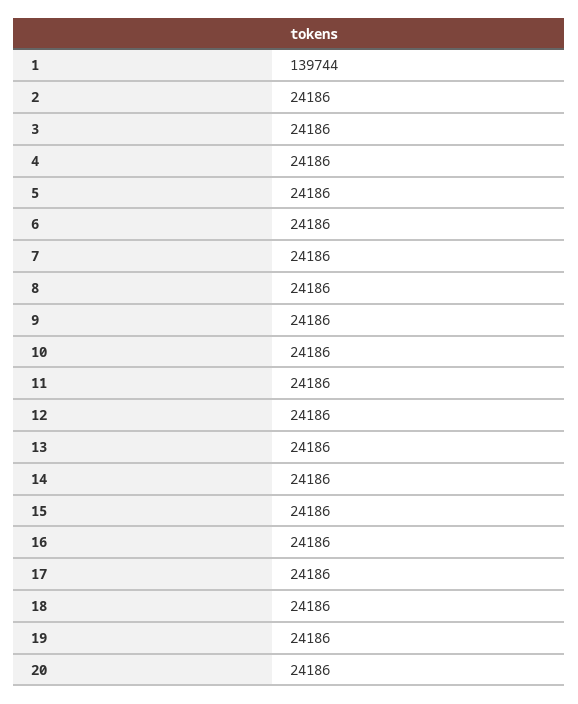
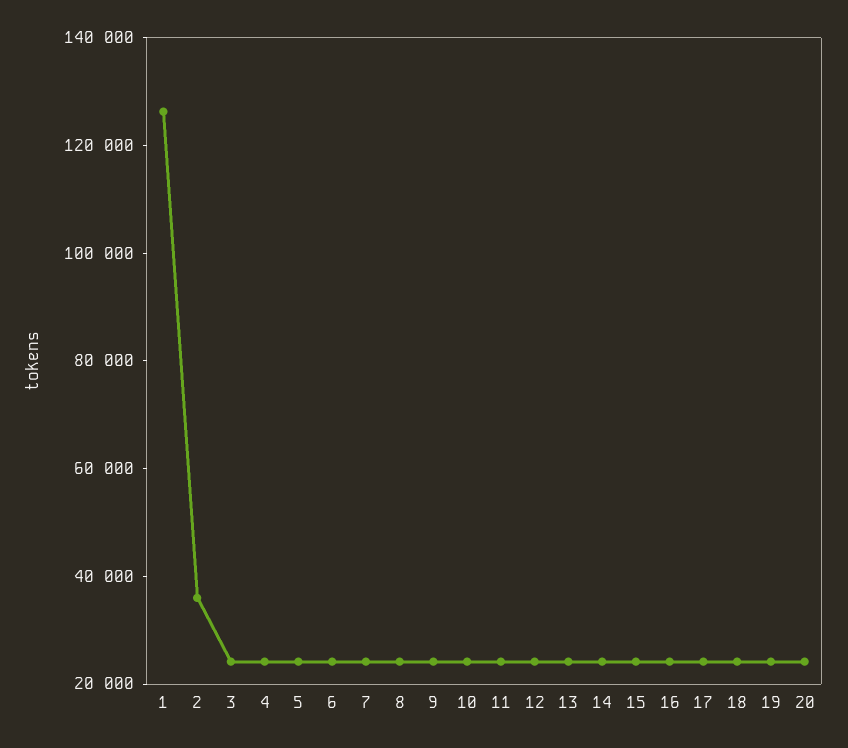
  {
-   "1": 139744,
+   "1": 125000,
-   "2": 24186,
+   "2": 35000,
    "3": 24186,
    "4": 24186,
    "5": 24186,
    "6": 24186,
    "7": 24186,
    "8": 24186,
    "9": 24186,
    "10": 24186,
    "11": 24186,
    "12": 24186,
    "13": 24186,
    "14": 24186,
    "15": 24186,
    "16": 24186,
    "17": 24186,
    "18": 24186,
    "19": 24186,
    "20": 24186
  }

